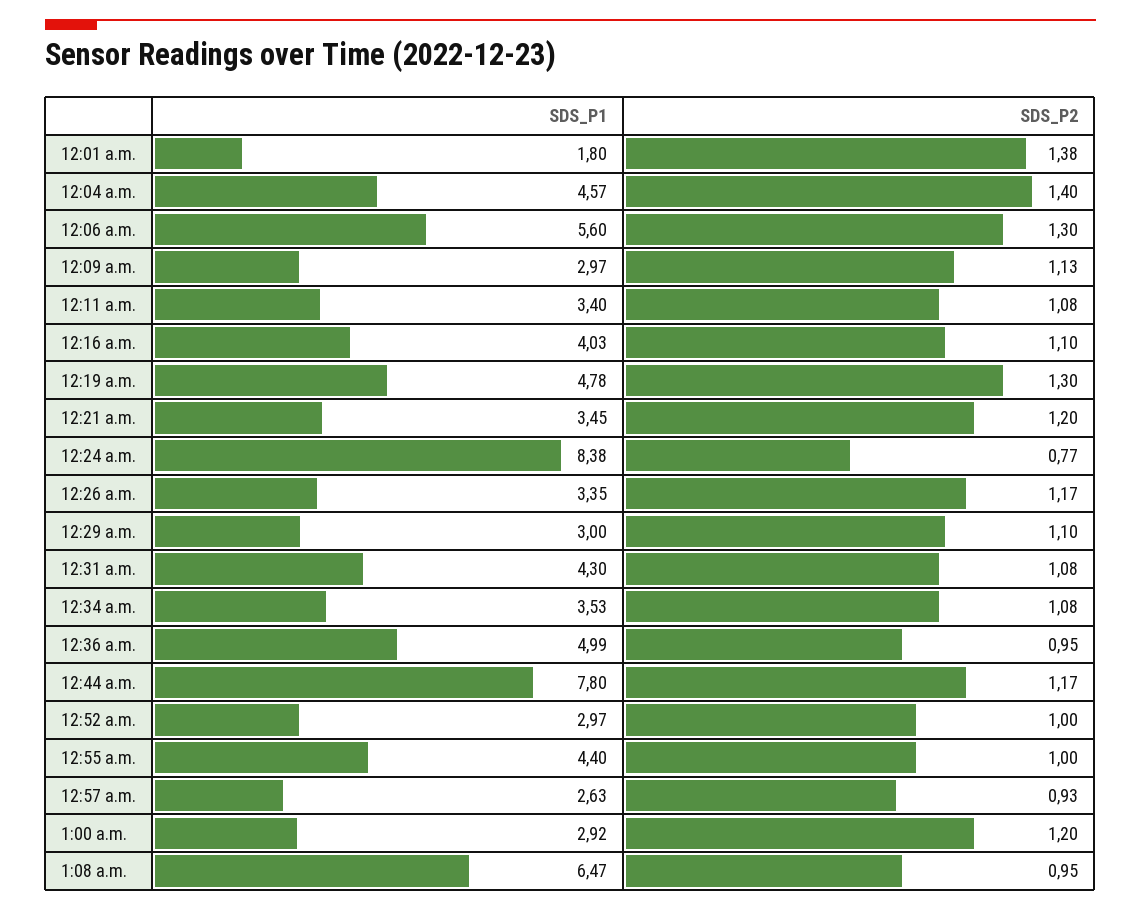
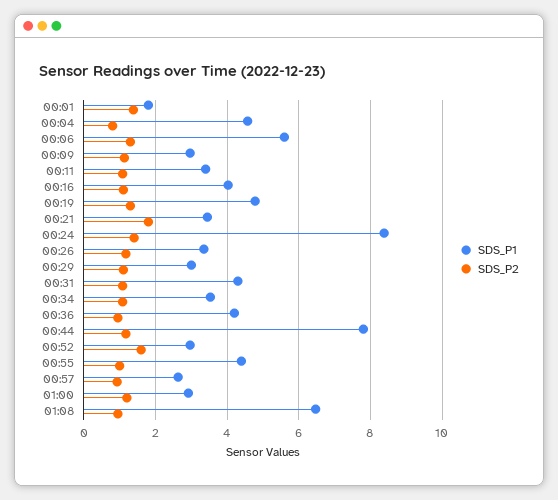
  {
    "SDS_P1": {
      "12:01 a.m.": 1.8,
      "12:04 a.m.": 4.57,
      "12:06 a.m.": 5.6,
      "12:09 a.m.": 2.97,
      "12:11 a.m.": 3.4,
      "12:16 a.m.": 4.03,
      "12:19 a.m.": 4.78,
      "12:21 a.m.": 3.45,
      "12:24 a.m.": 8.38,
      "12:26 a.m.": 3.35,
      "12:29 a.m.": 3,
      "12:31 a.m.": 4.3,
      "12:34 a.m.": 3.53,
-     "12:36 a.m.": 4.99,
+     "12:36 a.m.": 4.2,
      "12:44 a.m.": 7.8,
      "12:52 a.m.": 2.97,
      "12:55 a.m.": 4.4,
      "12:57 a.m.": 2.63,
      "1:00 a.m.": 2.92,
      "1:08 a.m.": 6.47
    },
    "SDS_P2": {
      "12:01 a.m.": 1.38,
-     "12:04 a.m.": 1.4,
+     "12:04 a.m.": 0.8,
      "12:06 a.m.": 1.3,
      "12:09 a.m.": 1.13,
      "12:11 a.m.": 1.08,
      "12:16 a.m.": 1.1,
      "12:19 a.m.": 1.3,
-     "12:21 a.m.": 1.2,
+     "12:21 a.m.": 1.8,
-     "12:24 a.m.": 0.77,
+     "12:24 a.m.": 1.4,
      "12:26 a.m.": 1.17,
      "12:29 a.m.": 1.1,
      "12:31 a.m.": 1.08,
      "12:34 a.m.": 1.08,
      "12:36 a.m.": 0.95,
      "12:44 a.m.": 1.17,
-     "12:52 a.m.": 1,
+     "12:52 a.m.": 1.6,
      "12:55 a.m.": 1,
      "12:57 a.m.": 0.93,
      "1:00 a.m.": 1.2,
      "1:08 a.m.": 0.95
    }
  }

